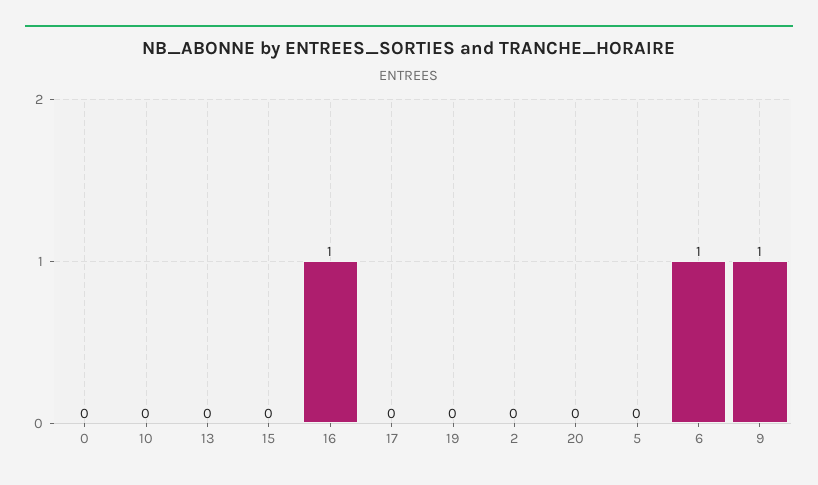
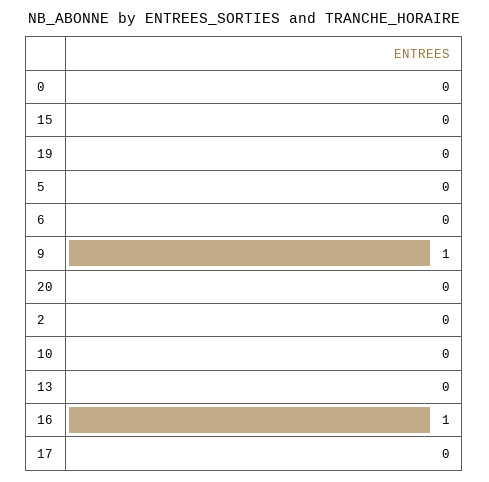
  {
    "0": 0,
    "10": 0,
    "13": 0,
    "15": 0,
    "16": 1,
    "17": 0,
    "19": 0,
    "2": 0,
    "20": 0,
    "5": 0,
-   "6": 1,
+   "6": 0,
    "9": 1
  }

